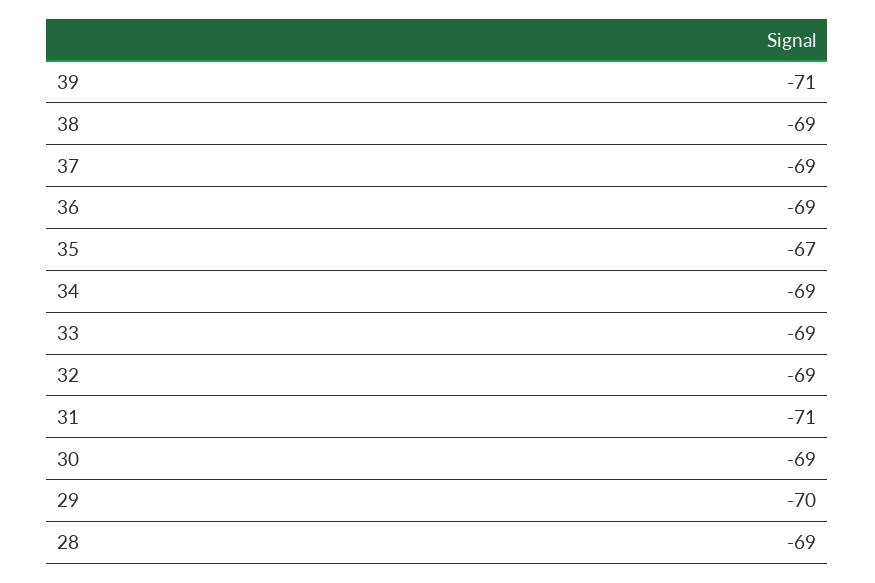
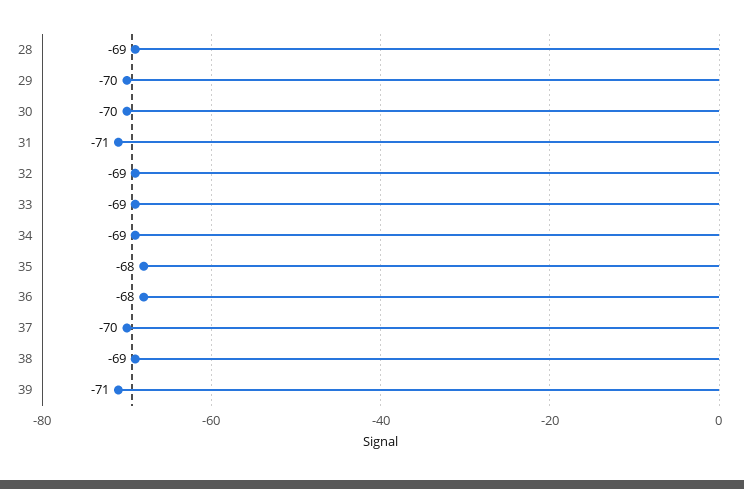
  {
    "39": -71,
    "38": -69,
-   "37": -69,
+   "37": -70,
-   "36": -69,
+   "36": -68,
-   "35": -67,
+   "35": -68,
    "34": -69,
    "33": -69,
    "32": -69,
    "31": -71,
-   "30": -69,
+   "30": -70,
    "29": -70,
    "28": -69
  }

